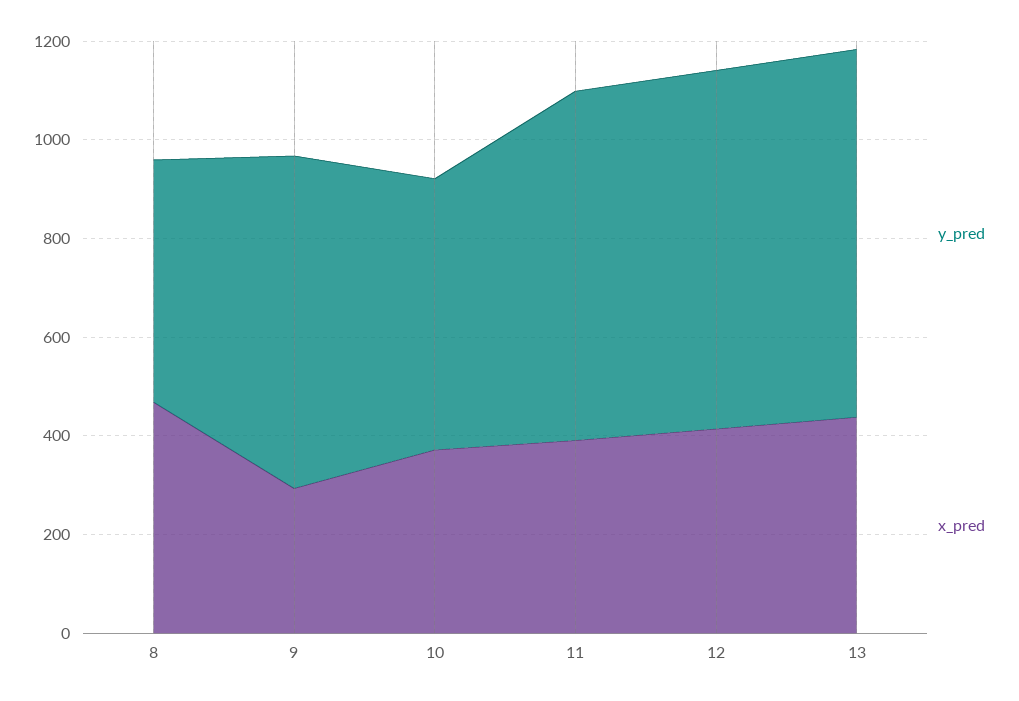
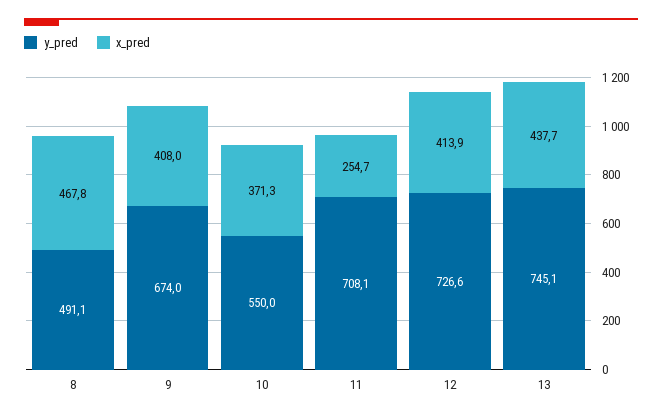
  {
    "y_pred": {
      "8": 491.1,
      "9": 674,
      "10": 550,
      "11": 708.1,
      "12": 726.6,
      "13": 745.1
    },
    "x_pred": {
      "8": 467.8,
-     "9": 300,
+     "9": 408,
      "10": 371.3,
-     "11": 400,
+     "11": 254.7,
      "12": 413.9,
      "13": 437.7
    }
  }

